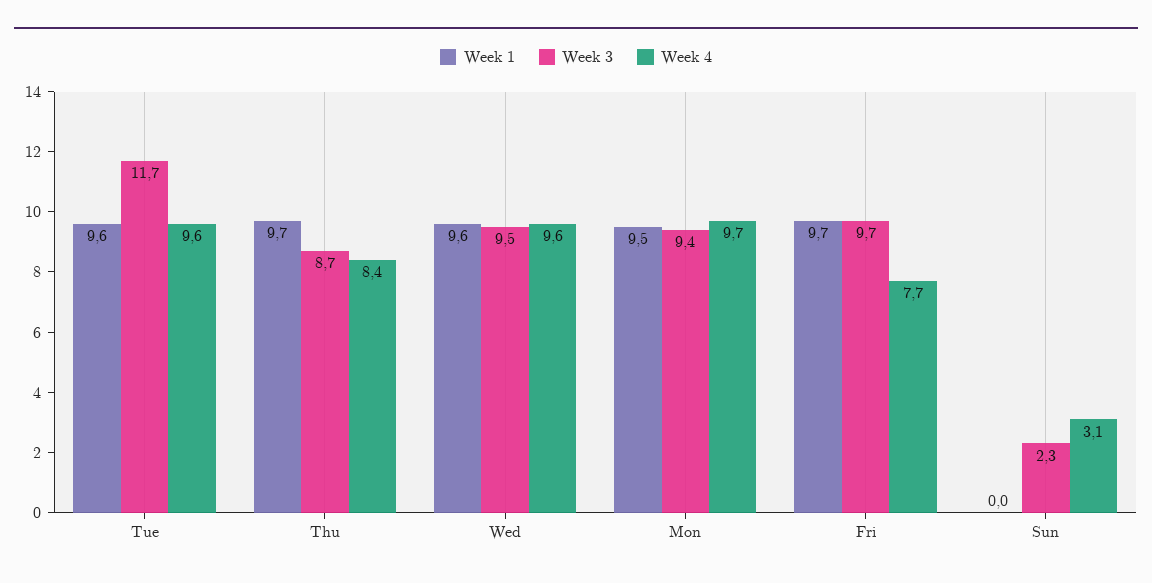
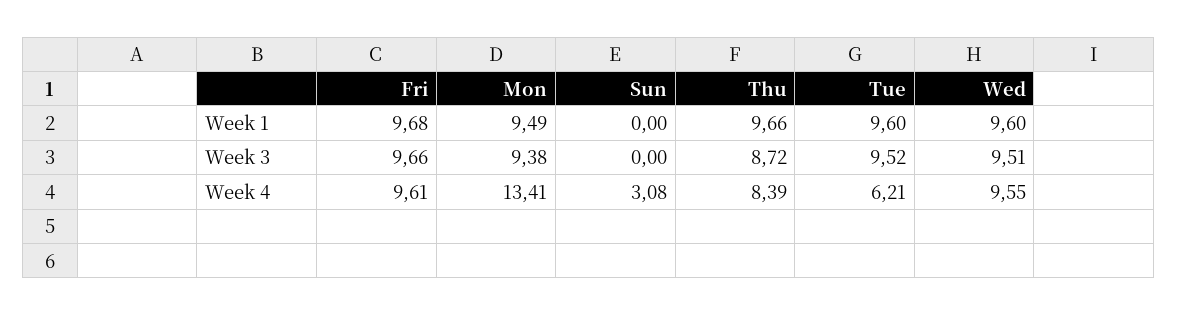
  {
    "Week 1": {
      "Tue": 9.6,
      "Thu": 9.66,
      "Wed": 9.6,
      "Mon": 9.49,
      "Fri": 9.68,
      "Sun": 0
    },
    "Week 3": {
-     "Tue": 11.7,
+     "Tue": 9.52,
      "Thu": 8.72,
      "Wed": 9.51,
      "Mon": 9.38,
      "Fri": 9.66,
-     "Sun": 2.3
+     "Sun": 0
    },
    "Week 4": {
-     "Tue": 9.6,
+     "Tue": 6.21,
      "Thu": 8.39,
      "Wed": 9.55,
-     "Mon": 9.7,
+     "Mon": 13.41,
-     "Fri": 7.7,
+     "Fri": 9.61,
      "Sun": 3.08
    }
  }

